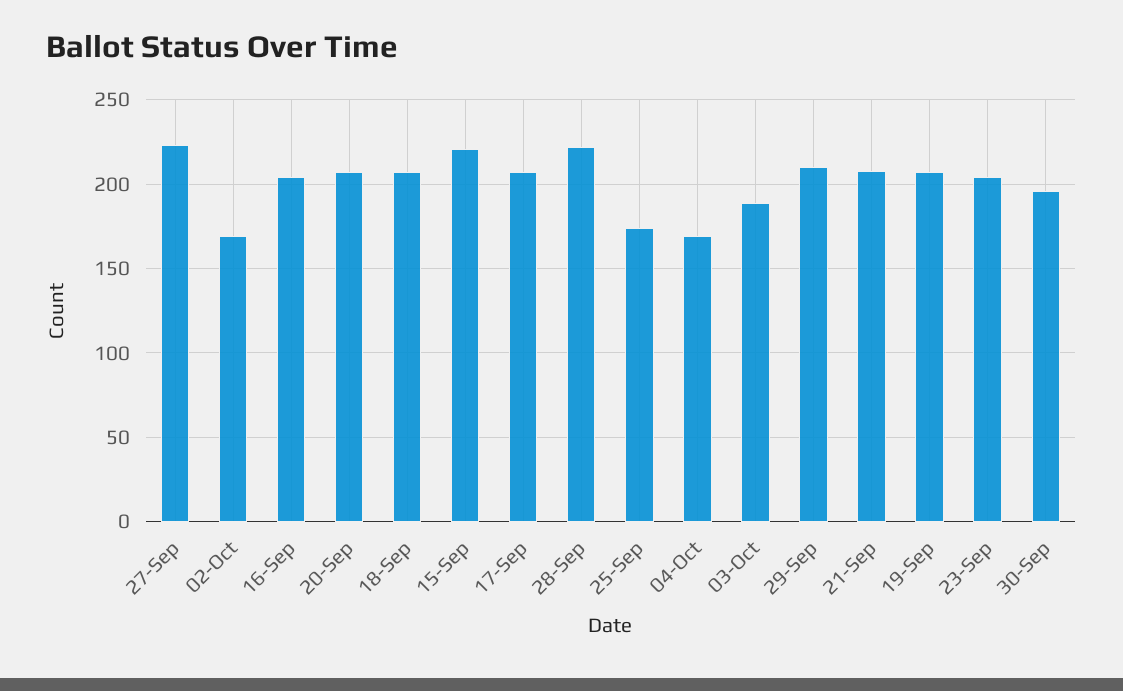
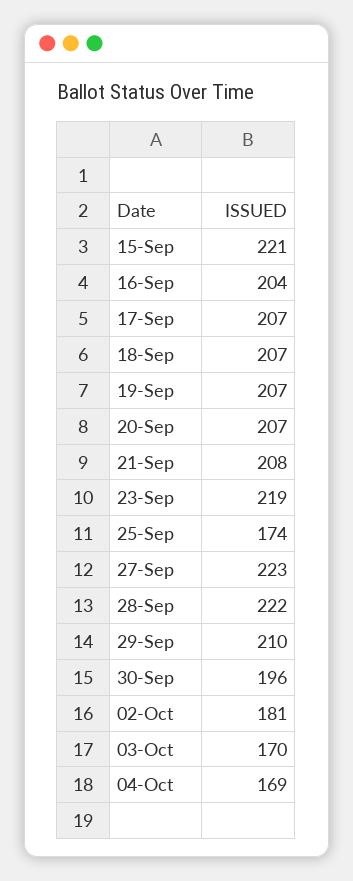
  {
    "27-Sep": 223,
-   "02-Oct": 170,
+   "02-Oct": 181,
    "16-Sep": 204,
    "20-Sep": 207,
    "18-Sep": 207,
    "15-Sep": 221,
    "17-Sep": 207,
    "28-Sep": 222,
    "25-Sep": 174,
    "04-Oct": 169,
-   "03-Oct": 190,
+   "03-Oct": 170,
    "29-Sep": 210,
    "21-Sep": 208,
    "19-Sep": 207,
-   "23-Sep": 205,
+   "23-Sep": 219,
    "30-Sep": 196
  }

